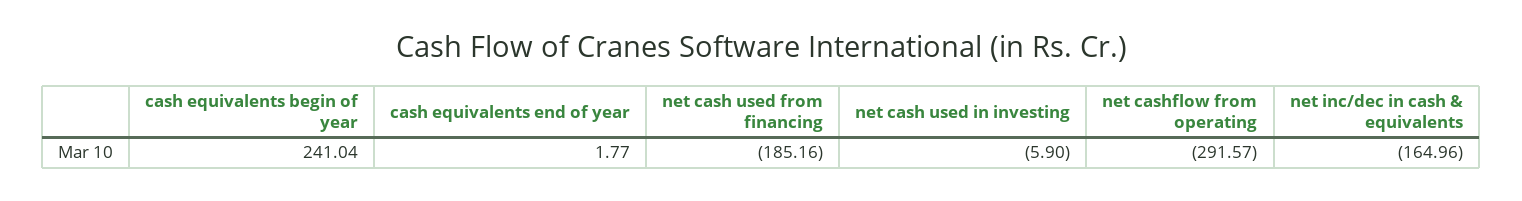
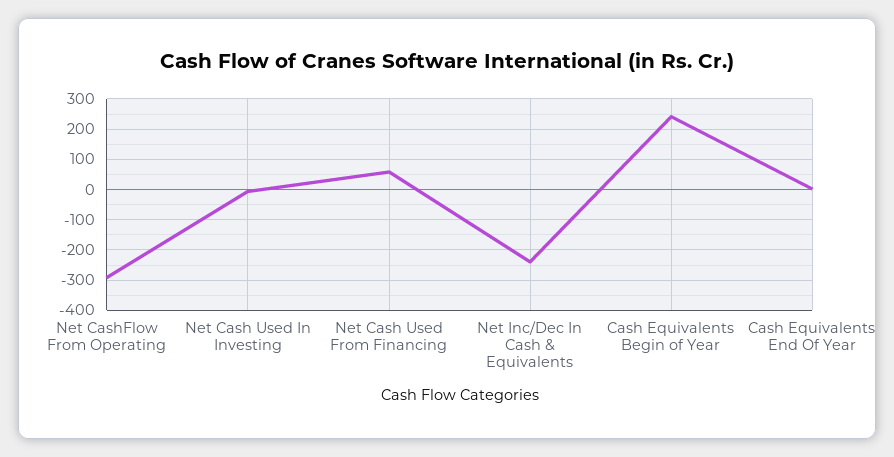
  {
    "cash equivalents begin of year": 241.04,
    "cash equivalents end of year": 1.77,
-   "net cash used from financing": -185.16,
+   "net cash used from financing": 60,
    "net cash used in investing": -5.9,
    "net cashflow from operating": -291.57,
-   "net inc/dec in cash & equivalents": -164.96
+   "net inc/dec in cash & equivalents": -240
  }

